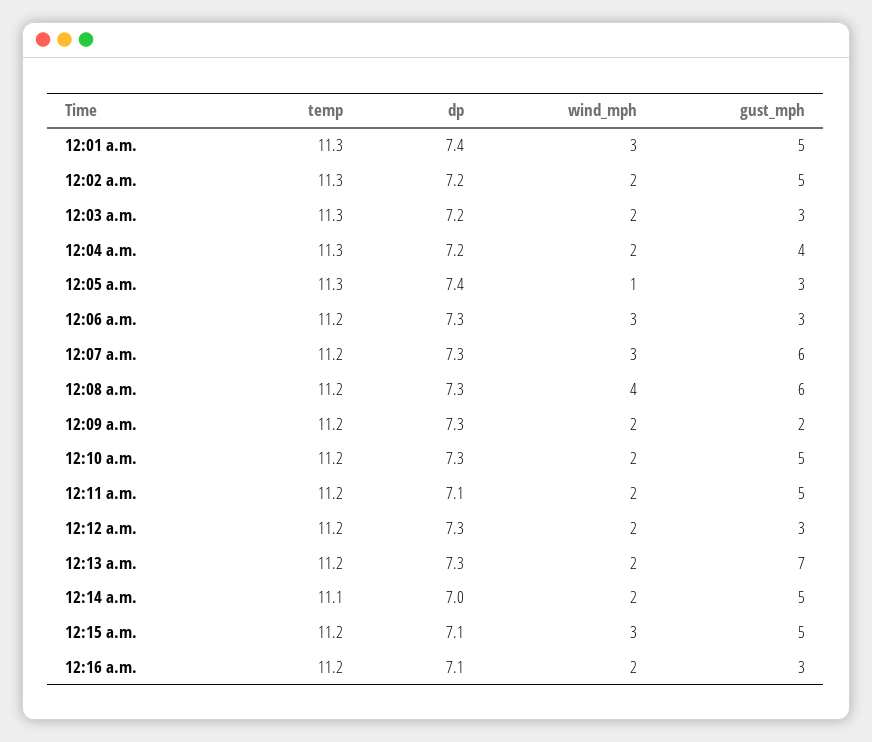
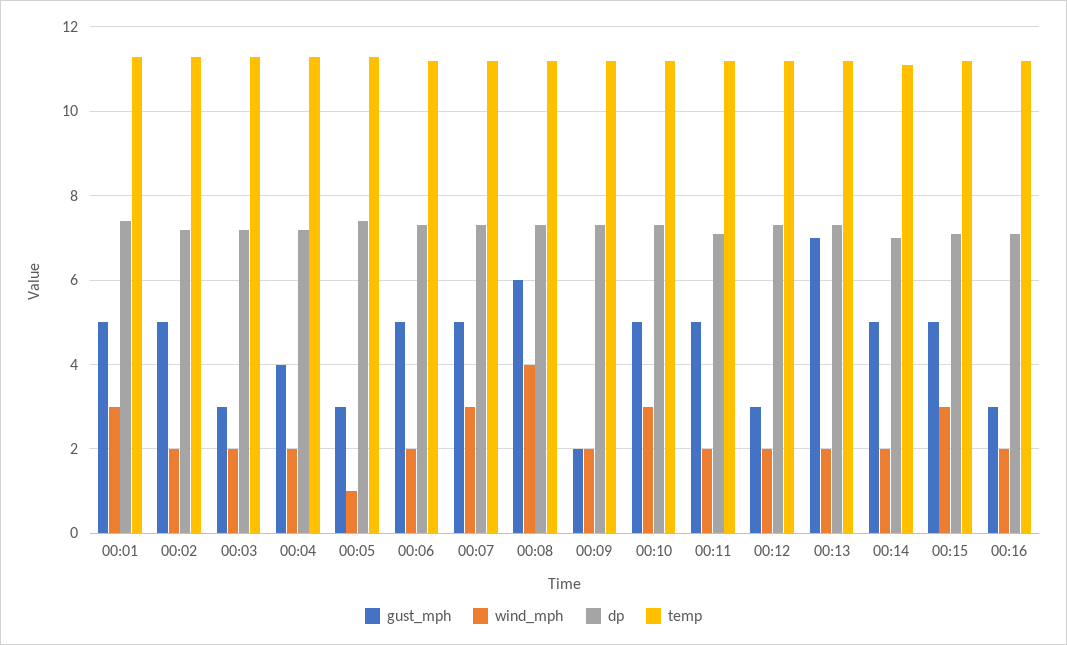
  {
    "temp": {
      "12:01 a.m.": 11.3,
      "12:02 a.m.": 11.3,
      "12:03 a.m.": 11.3,
      "12:04 a.m.": 11.3,
      "12:05 a.m.": 11.3,
      "12:06 a.m.": 11.2,
      "12:07 a.m.": 11.2,
      "12:08 a.m.": 11.2,
      "12:09 a.m.": 11.2,
      "12:10 a.m.": 11.2,
      "12:11 a.m.": 11.2,
      "12:12 a.m.": 11.2,
      "12:13 a.m.": 11.2,
      "12:14 a.m.": 11.1,
      "12:15 a.m.": 11.2,
      "12:16 a.m.": 11.2
    },
    "dp": {
      "12:01 a.m.": 7.4,
      "12:02 a.m.": 7.2,
      "12:03 a.m.": 7.2,
      "12:04 a.m.": 7.2,
      "12:05 a.m.": 7.4,
      "12:06 a.m.": 7.3,
      "12:07 a.m.": 7.3,
      "12:08 a.m.": 7.3,
      "12:09 a.m.": 7.3,
      "12:10 a.m.": 7.3,
      "12:11 a.m.": 7.1,
      "12:12 a.m.": 7.3,
      "12:13 a.m.": 7.3,
      "12:14 a.m.": 7,
      "12:15 a.m.": 7.1,
      "12:16 a.m.": 7.1
    },
    "wind_mph": {
      "12:01 a.m.": 3,
      "12:02 a.m.": 2,
      "12:03 a.m.": 2,
      "12:04 a.m.": 2,
      "12:05 a.m.": 1,
-     "12:06 a.m.": 3,
+     "12:06 a.m.": 2,
      "12:07 a.m.": 3,
      "12:08 a.m.": 4,
      "12:09 a.m.": 2,
-     "12:10 a.m.": 2,
+     "12:10 a.m.": 3,
      "12:11 a.m.": 2,
      "12:12 a.m.": 2,
      "12:13 a.m.": 2,
      "12:14 a.m.": 2,
      "12:15 a.m.": 3,
      "12:16 a.m.": 2
    },
    "gust_mph": {
      "12:01 a.m.": 5,
      "12:02 a.m.": 5,
      "12:03 a.m.": 3,
      "12:04 a.m.": 4,
      "12:05 a.m.": 3,
-     "12:06 a.m.": 3,
+     "12:06 a.m.": 5,
-     "12:07 a.m.": 6,
+     "12:07 a.m.": 5,
      "12:08 a.m.": 6,
      "12:09 a.m.": 2,
      "12:10 a.m.": 5,
      "12:11 a.m.": 5,
      "12:12 a.m.": 3,
      "12:13 a.m.": 7,
      "12:14 a.m.": 5,
      "12:15 a.m.": 5,
      "12:16 a.m.": 3
    }
  }

